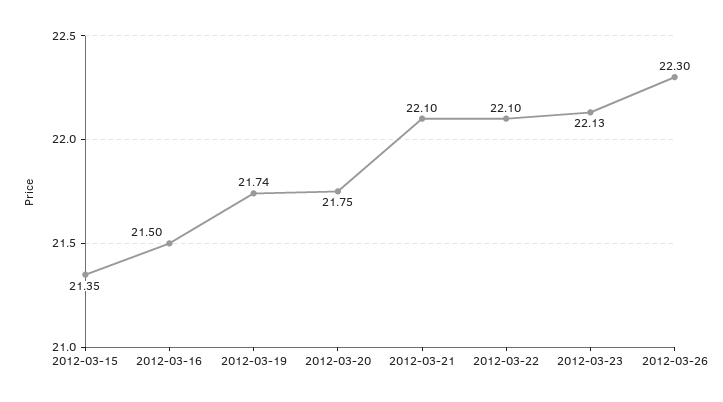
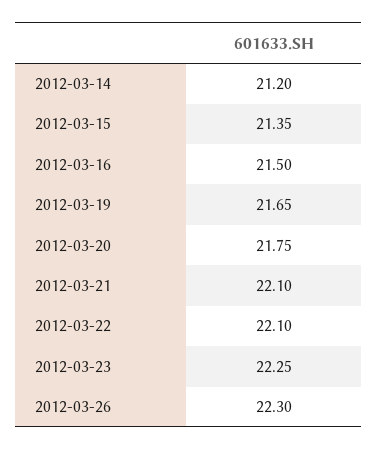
  {
    "2012-03-15": 21.35,
    "2012-03-16": 21.5,
-   "2012-03-19": 21.74,
+   "2012-03-19": 21.65,
    "2012-03-20": 21.75,
    "2012-03-21": 22.1,
    "2012-03-22": 22.1,
-   "2012-03-23": 22.13,
+   "2012-03-23": 22.25,
-   "2012-03-26": 22.3
+   "2012-03-26": 22.3,
+   "2012-03-14": 21.2
  }

